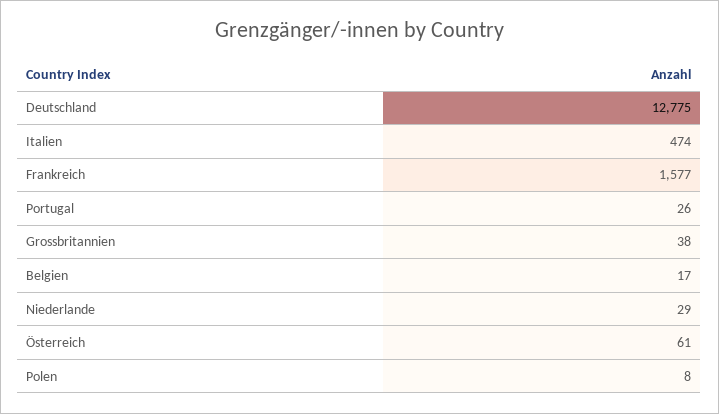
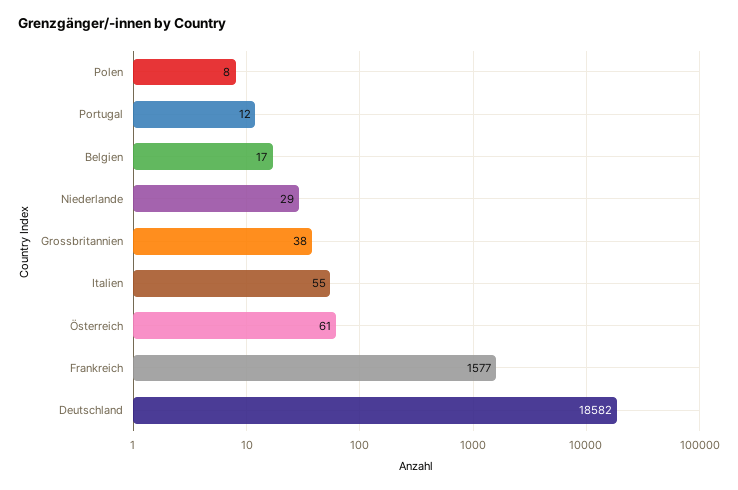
  {
-   "Deutschland": 12775,
+   "Deutschland": 18582,
-   "Italien": 474,
+   "Italien": 55,
    "Frankreich": 1577,
-   "Portugal": 26,
+   "Portugal": 12,
    "Grossbritannien": 38,
    "Belgien": 17,
    "Niederlande": 29,
    "Österreich": 61,
    "Polen": 8
  }

